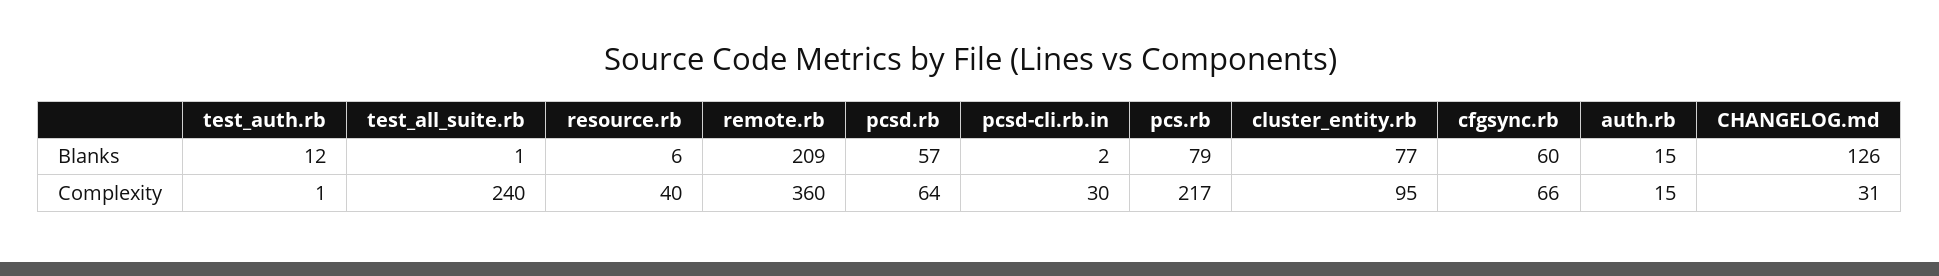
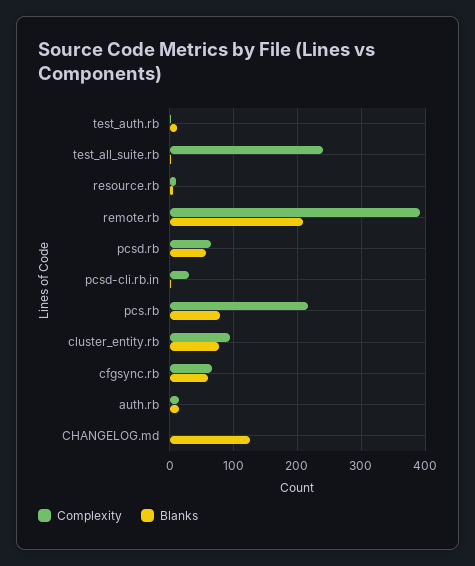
  {
    "Blanks": {
      "test_auth.rb": 12,
      "test_all_suite.rb": 1,
      "resource.rb": 6,
      "remote.rb": 209,
      "pcsd.rb": 57,
      "pcsd-cli.rb.in": 2,
      "pcs.rb": 79,
      "cluster_entity.rb": 77,
      "cfgsync.rb": 60,
      "auth.rb": 15,
      "CHANGELOG.md": 126
    },
    "Complexity": {
      "test_auth.rb": 1,
      "test_all_suite.rb": 240,
-     "resource.rb": 40,
+     "resource.rb": 10,
-     "remote.rb": 360,
+     "remote.rb": 390,
      "pcsd.rb": 64,
      "pcsd-cli.rb.in": 30,
      "pcs.rb": 217,
      "cluster_entity.rb": 95,
      "cfgsync.rb": 66,
      "auth.rb": 15,
-     "CHANGELOG.md": 31
+     "CHANGELOG.md": 0
    }
  }

